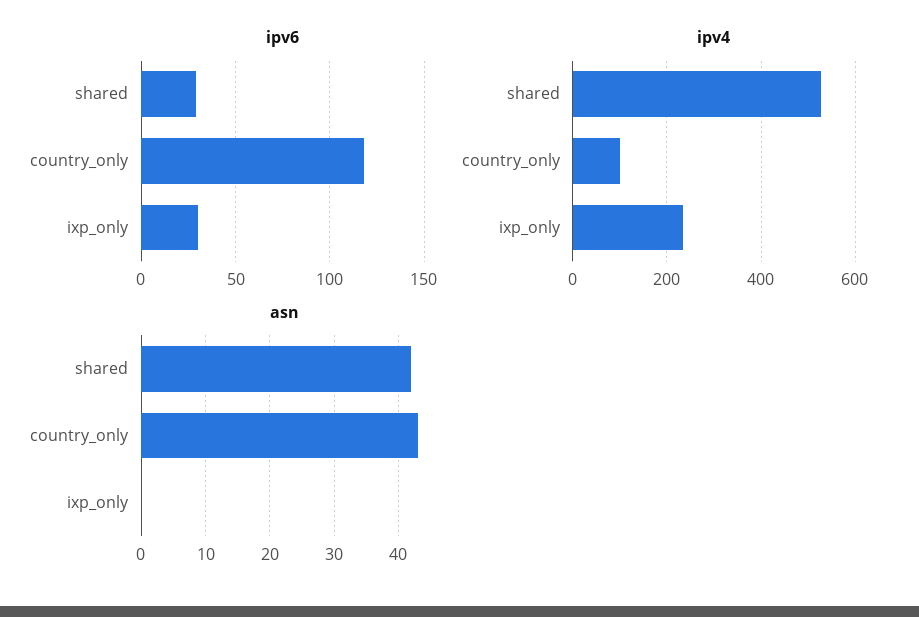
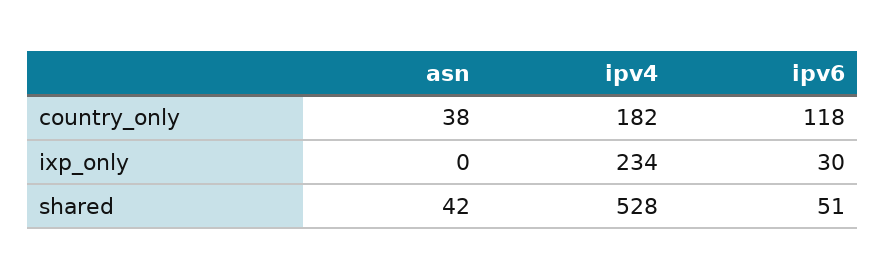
  {
    "ipv6": {
-     "shared": 30,
+     "shared": 51,
      "country_only": 118,
      "ixp_only": 30
    },
    "ipv4": {
      "shared": 528,
-     "country_only": 100,
+     "country_only": 182,
      "ixp_only": 234
    },
    "asn": {
      "shared": 42,
-     "country_only": 43,
+     "country_only": 38,
      "ixp_only": 0
    }
  }

